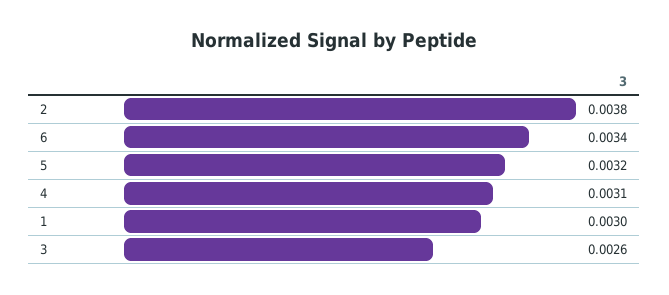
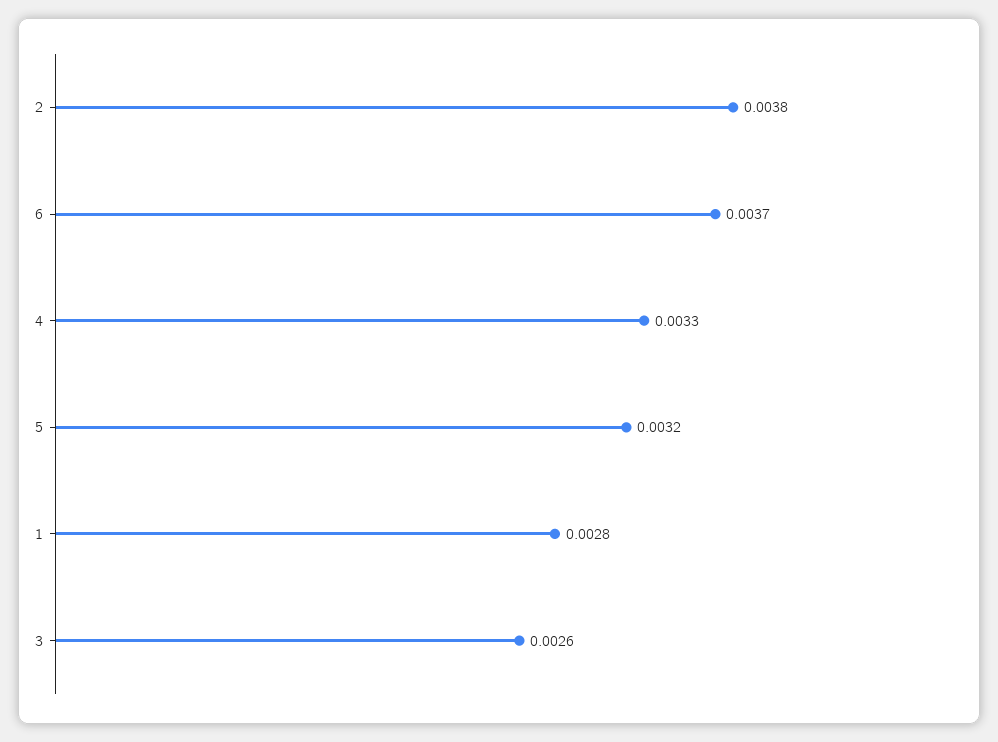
  {
    "2": 0.0038,
-   "6": 0.0034,
+   "6": 0.0037,
    "5": 0.0032,
-   "4": 0.0031,
+   "4": 0.0033,
-   "1": 0.003,
+   "1": 0.0028,
    "3": 0.0026
  }

